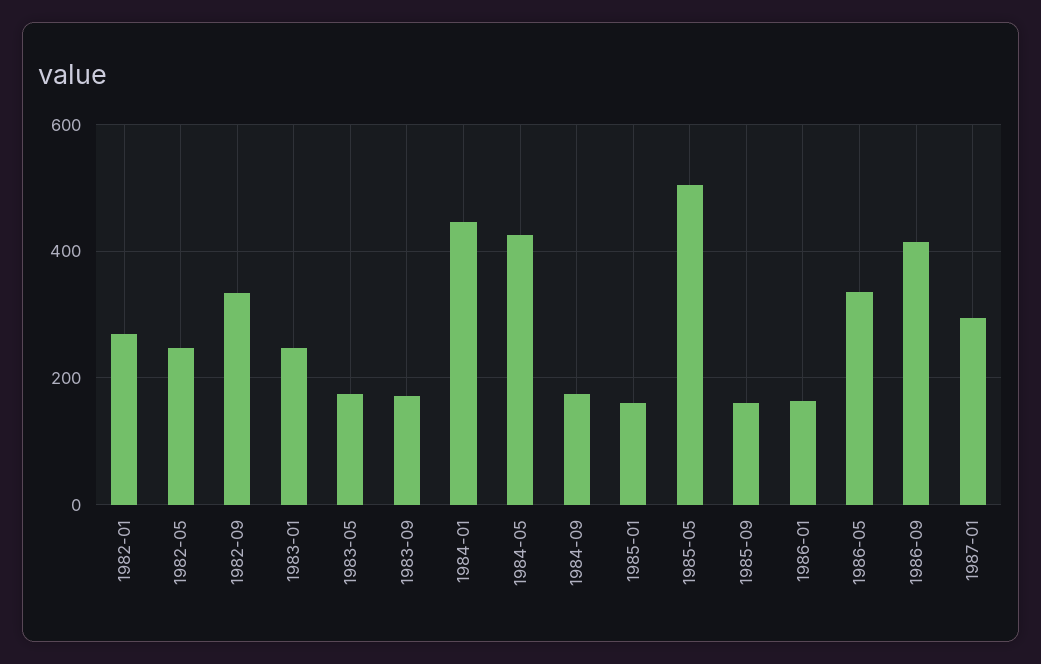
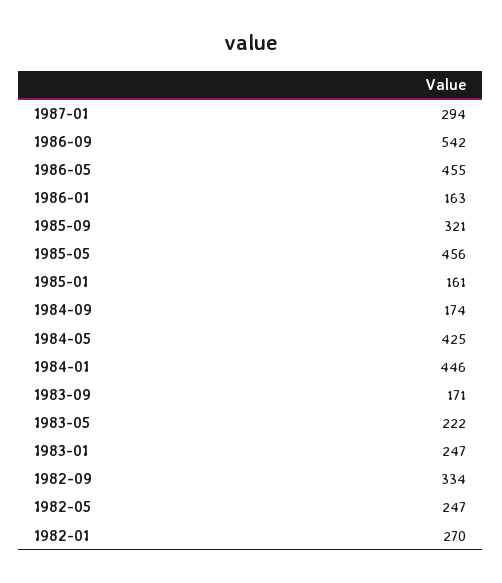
  {
    "1982-01": 270,
    "1982-05": 247,
    "1982-09": 334,
    "1983-01": 247,
-   "1983-05": 180,
+   "1983-05": 222,
    "1983-09": 171,
    "1984-01": 446,
    "1984-05": 425,
    "1984-09": 174,
    "1985-01": 161,
-   "1985-05": 500,
+   "1985-05": 456,
-   "1985-09": 160,
+   "1985-09": 321,
    "1986-01": 163,
-   "1986-05": 340,
+   "1986-05": 455,
-   "1986-09": 420,
+   "1986-09": 542,
    "1987-01": 294
  }

